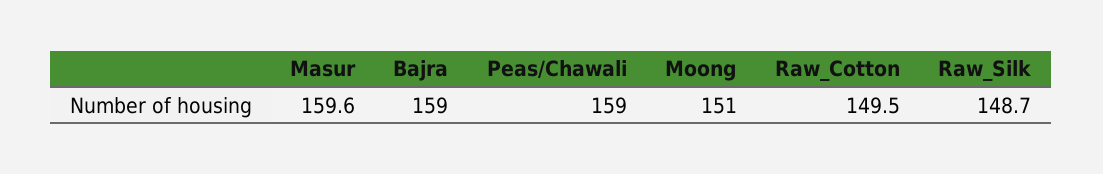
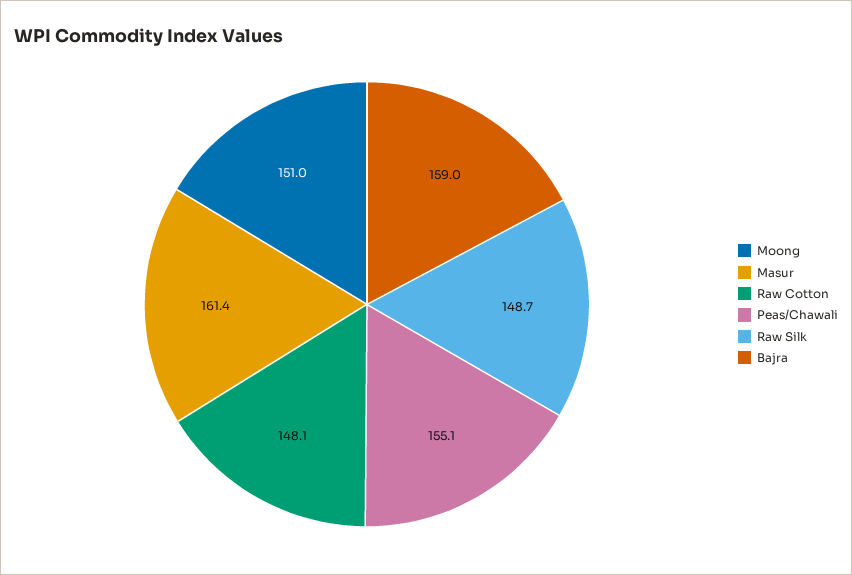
  {
-   "Masur": 159.6,
+   "Masur": 161.4,
    "Bajra": 159,
-   "Peas/Chawali": 159,
+   "Peas/Chawali": 155.1,
    "Moong": 151,
-   "Raw_Cotton": 149.5,
+   "Raw_Cotton": 148.1,
    "Raw_Silk": 148.7
  }

